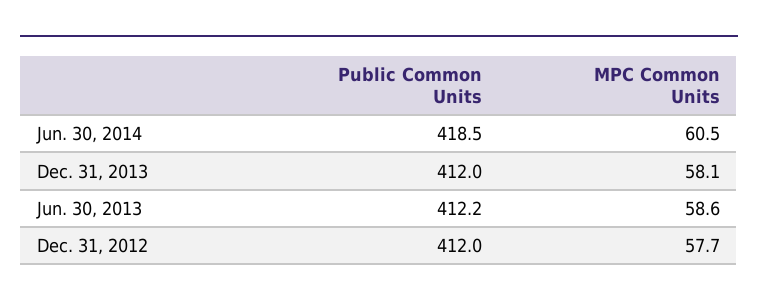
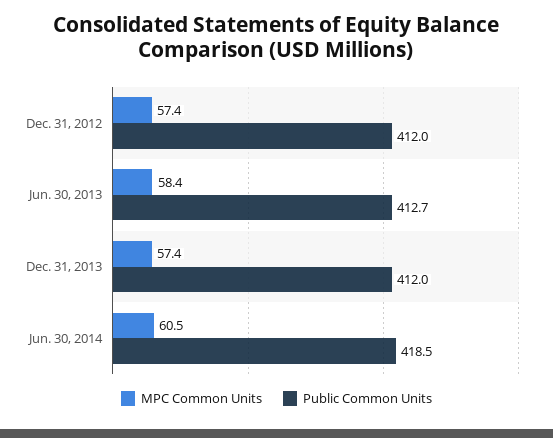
  {
    "Public Common Units": {
      "Jun. 30, 2014": 418.5,
      "Dec. 31, 2013": 412,
-     "Jun. 30, 2013": 412.2,
+     "Jun. 30, 2013": 412.7,
      "Dec. 31, 2012": 412
    },
    "MPC Common Units": {
      "Jun. 30, 2014": 60.5,
-     "Dec. 31, 2013": 58.1,
+     "Dec. 31, 2013": 57.4,
-     "Jun. 30, 2013": 58.6,
+     "Jun. 30, 2013": 58.4,
-     "Dec. 31, 2012": 57.7
+     "Dec. 31, 2012": 57.4
    }
  }

